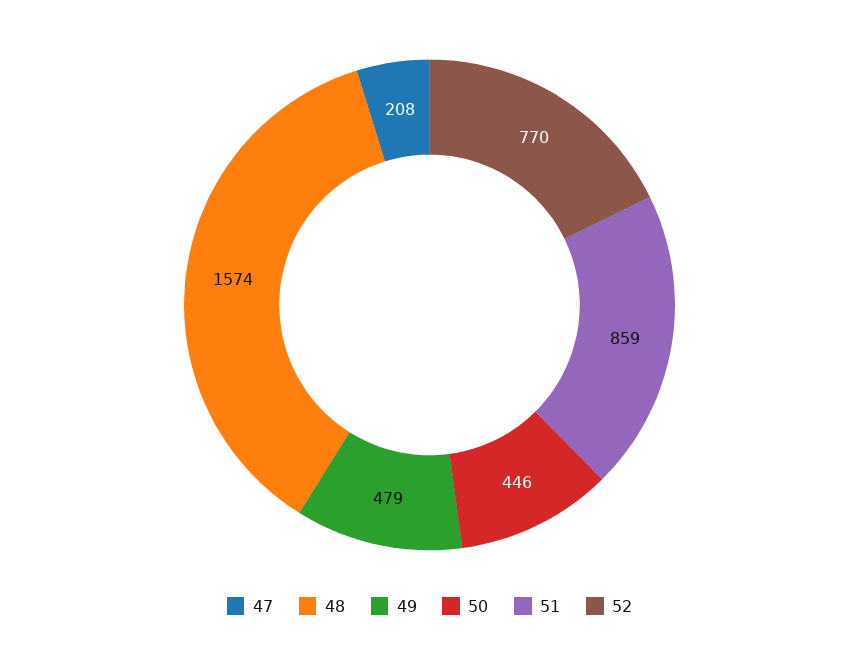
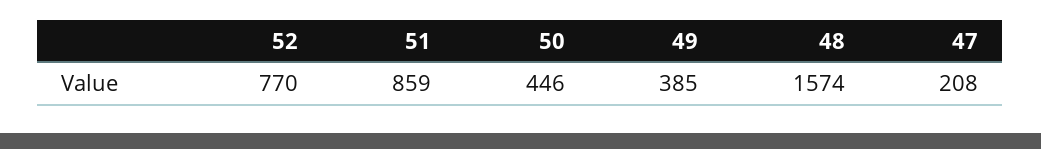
  {
    "47": 208,
    "48": 1574,
-   "49": 479,
+   "49": 385,
    "50": 446,
    "51": 859,
    "52": 770
  }

